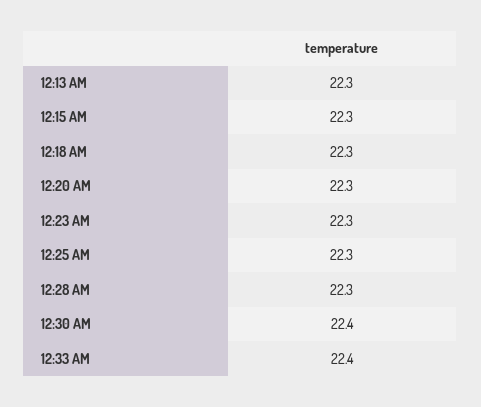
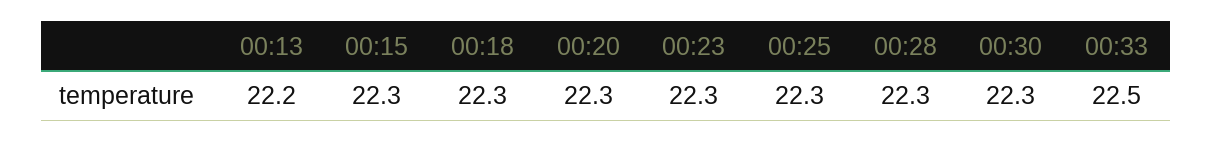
  {
-   "12:13 AM": 22.3,
+   "12:13 AM": 22.2,
    "12:15 AM": 22.3,
    "12:18 AM": 22.3,
    "12:20 AM": 22.3,
    "12:23 AM": 22.3,
    "12:25 AM": 22.3,
    "12:28 AM": 22.3,
-   "12:30 AM": 22.4,
+   "12:30 AM": 22.3,
-   "12:33 AM": 22.4
+   "12:33 AM": 22.5
  }

